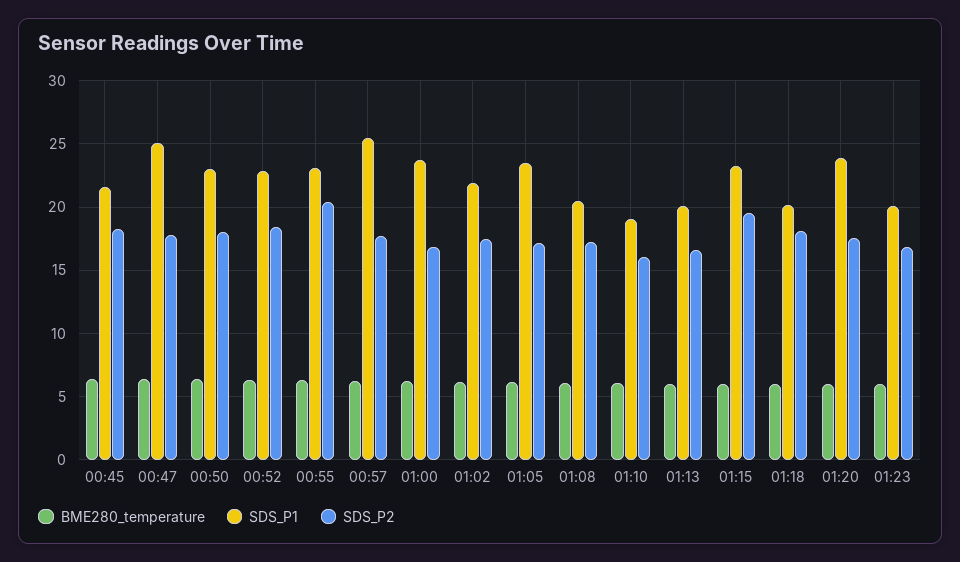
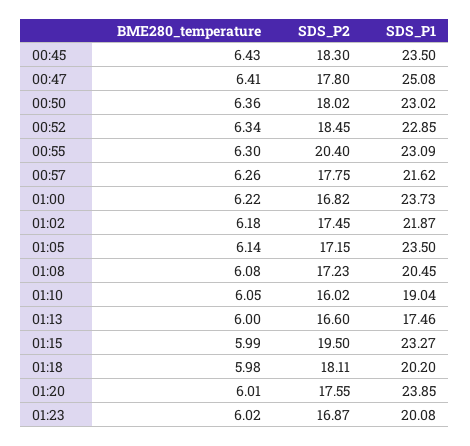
  {
    "BME280_temperature": {
      "00:45": 6.43,
      "00:47": 6.41,
      "00:50": 6.36,
      "00:52": 6.34,
      "00:55": 6.3,
      "00:57": 6.26,
      "01:00": 6.22,
      "01:02": 6.18,
      "01:05": 6.14,
      "01:08": 6.08,
      "01:10": 6.05,
      "01:13": 6,
      "01:15": 5.99,
      "01:18": 5.98,
      "01:20": 6.01,
      "01:23": 6.02
    },
    "SDS_P1": {
-     "00:45": 21.5,
+     "00:45": 23.5,
      "00:47": 25.08,
      "00:50": 23.02,
      "00:52": 22.85,
      "00:55": 23.09,
-     "00:57": 25.5,
+     "00:57": 21.62,
      "01:00": 23.73,
      "01:02": 21.87,
      "01:05": 23.5,
      "01:08": 20.45,
      "01:10": 19.04,
-     "01:13": 20,
+     "01:13": 17.46,
      "01:15": 23.27,
      "01:18": 20.2,
      "01:20": 23.85,
      "01:23": 20.08
    },
    "SDS_P2": {
      "00:45": 18.3,
      "00:47": 17.8,
      "00:50": 18.02,
      "00:52": 18.45,
      "00:55": 20.4,
      "00:57": 17.75,
      "01:00": 16.82,
      "01:02": 17.45,
      "01:05": 17.15,
      "01:08": 17.23,
      "01:10": 16.02,
      "01:13": 16.6,
      "01:15": 19.5,
      "01:18": 18.11,
      "01:20": 17.55,
      "01:23": 16.87
    }
  }

